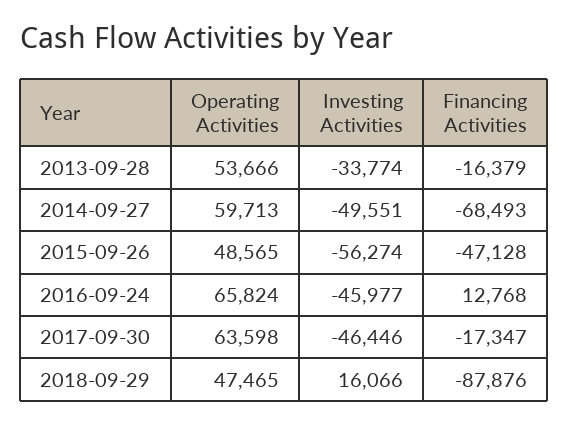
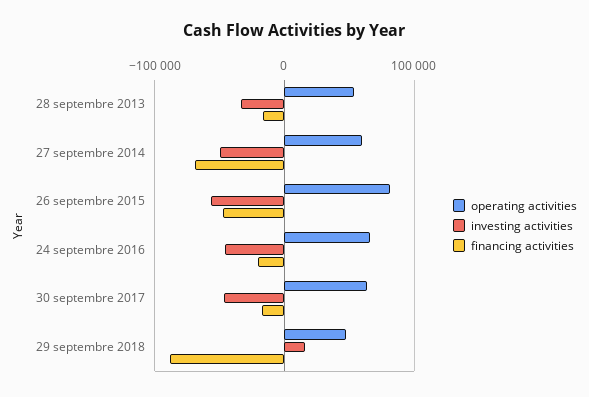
  {
    "Operating Activities": {
      "2013-09-28": 53666,
      "2014-09-27": 59713,
-     "2015-09-26": 48565,
+     "2015-09-26": 80000,
      "2016-09-24": 65824,
      "2017-09-30": 63598,
      "2018-09-29": 47465
    },
    "Investing Activities": {
      "2013-09-28": -33774,
      "2014-09-27": -49551,
      "2015-09-26": -56274,
      "2016-09-24": -45977,
      "2017-09-30": -46446,
      "2018-09-29": 16066
    },
    "Financing Activities": {
      "2013-09-28": -16379,
      "2014-09-27": -68493,
      "2015-09-26": -47128,
-     "2016-09-24": 12768,
+     "2016-09-24": -20000,
      "2017-09-30": -17347,
      "2018-09-29": -87876
    }
  }

